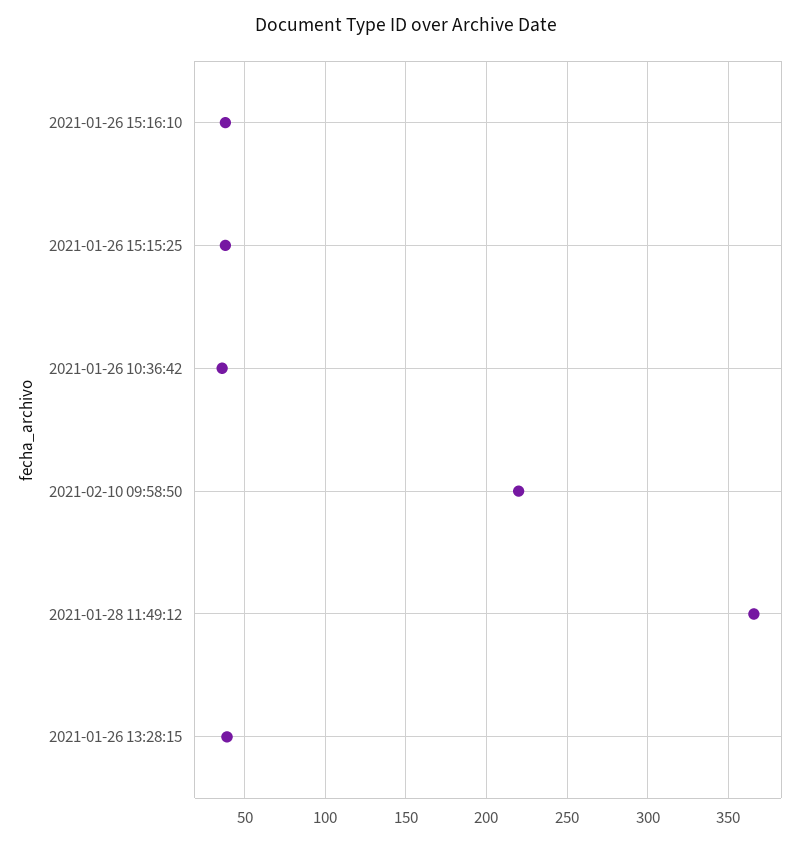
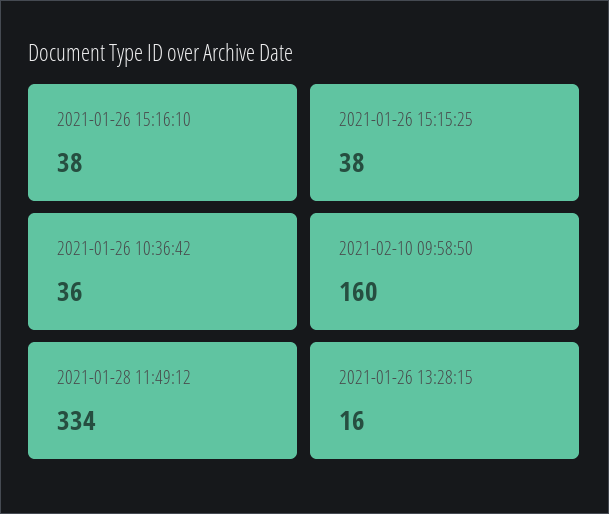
  {
    "2021-01-26 15:16:10": 38,
    "2021-01-26 15:15:25": 38,
    "2021-01-26 10:36:42": 36,
-   "2021-02-10 09:58:50": 220,
+   "2021-02-10 09:58:50": 160,
-   "2021-01-28 11:49:12": 365,
+   "2021-01-28 11:49:12": 334,
-   "2021-01-26 13:28:15": 40
+   "2021-01-26 13:28:15": 16
  }

